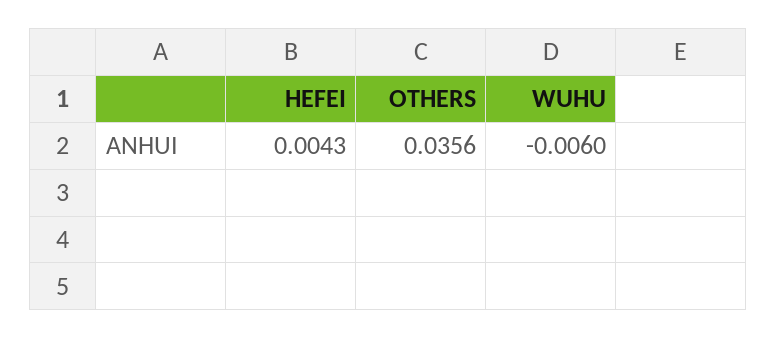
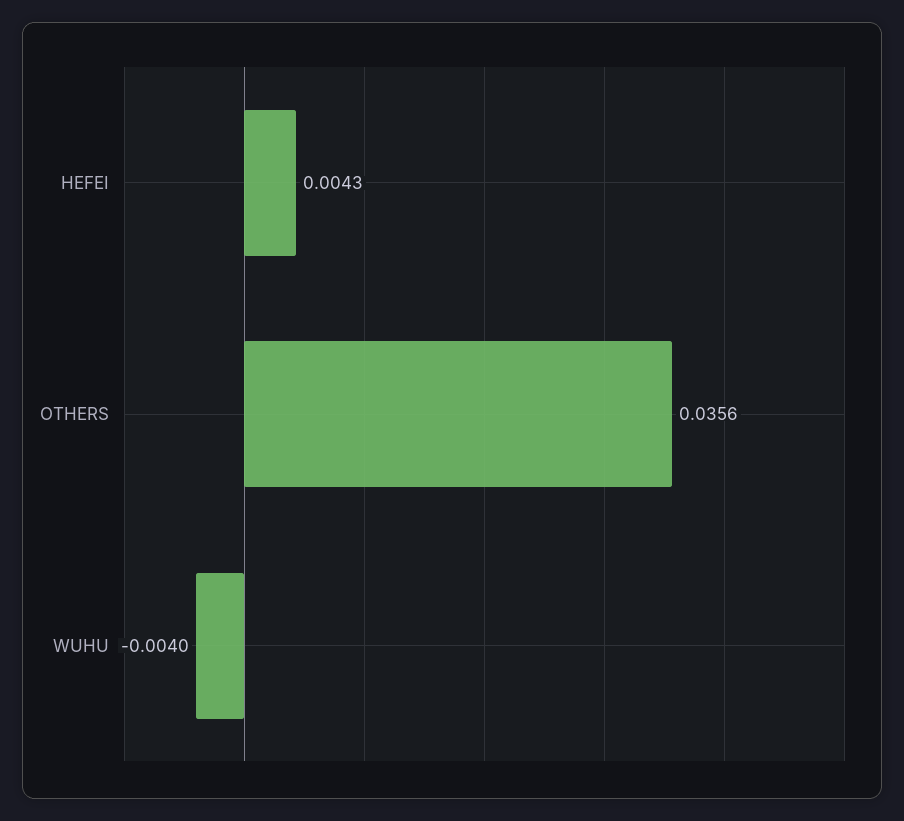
  {
    "HEFEI": 0.0043,
    "OTHERS": 0.0356,
-   "WUHU": -0.006
+   "WUHU": -0.004
  }

